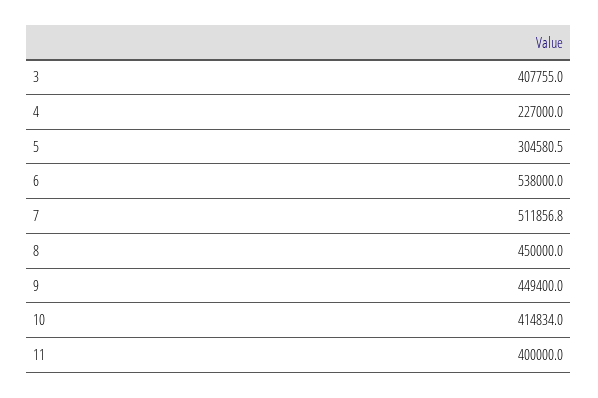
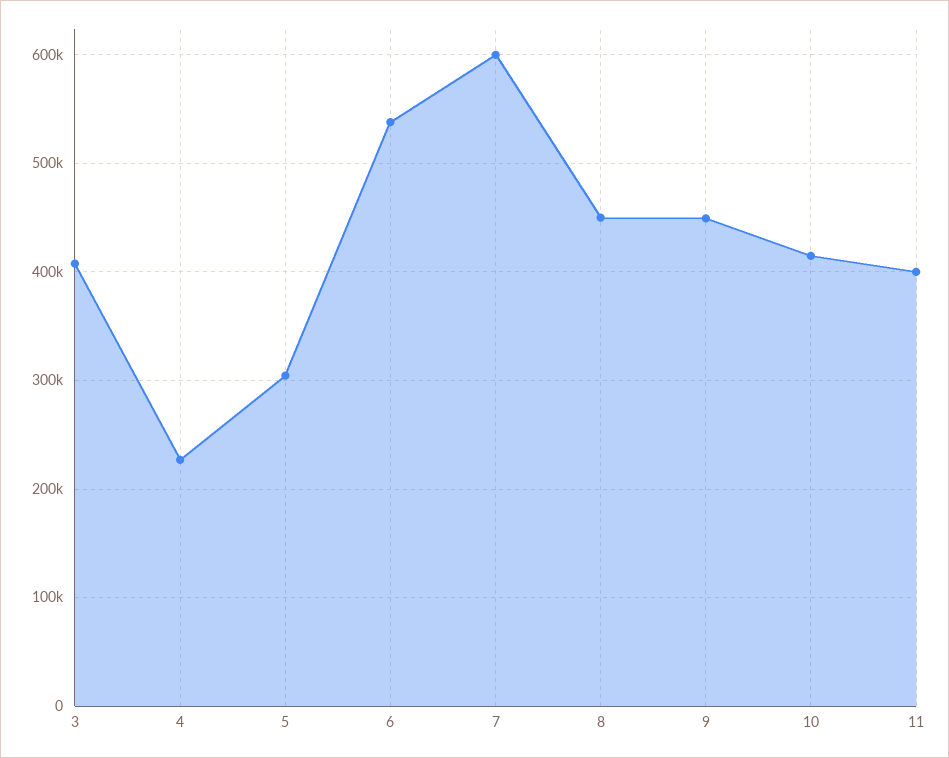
  {
    "3": 407755,
    "4": 227000,
    "5": 304580.5,
    "6": 538000,
-   "7": 511856.8,
+   "7": 600000,
    "8": 450000,
    "9": 449400,
    "10": 414834,
    "11": 400000
  }

